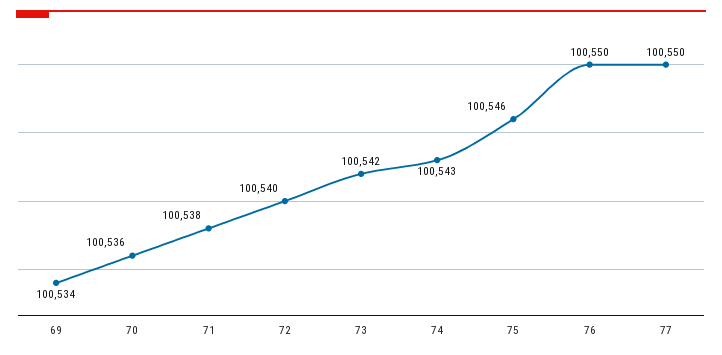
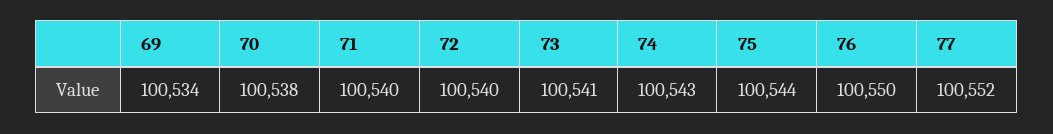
  {
    "69": 100534,
-   "70": 100536,
+   "70": 100538,
-   "71": 100538,
+   "71": 100540,
    "72": 100540,
-   "73": 100542,
+   "73": 100541,
    "74": 100543,
-   "75": 100546,
+   "75": 100544,
    "76": 100550,
-   "77": 100550
+   "77": 100552
  }

